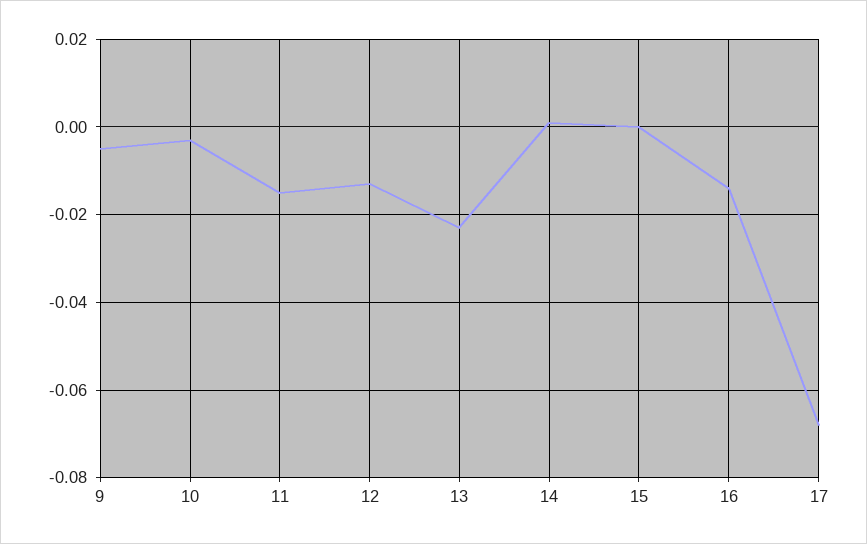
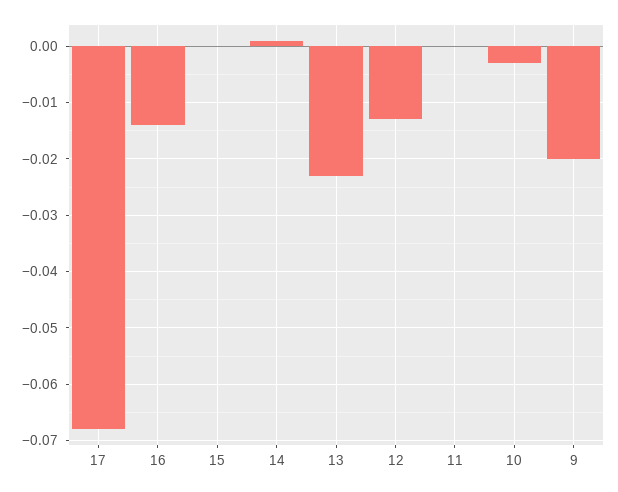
  {
-   "9": -0.005,
+   "9": -0.02,
    "10": -0.005,
-   "11": -0.015,
+   "11": 0,
    "12": -0.015,
    "13": -0.025,
    "14": 0,
    "15": 0,
    "16": -0.015,
    "17": -0.07
  }

